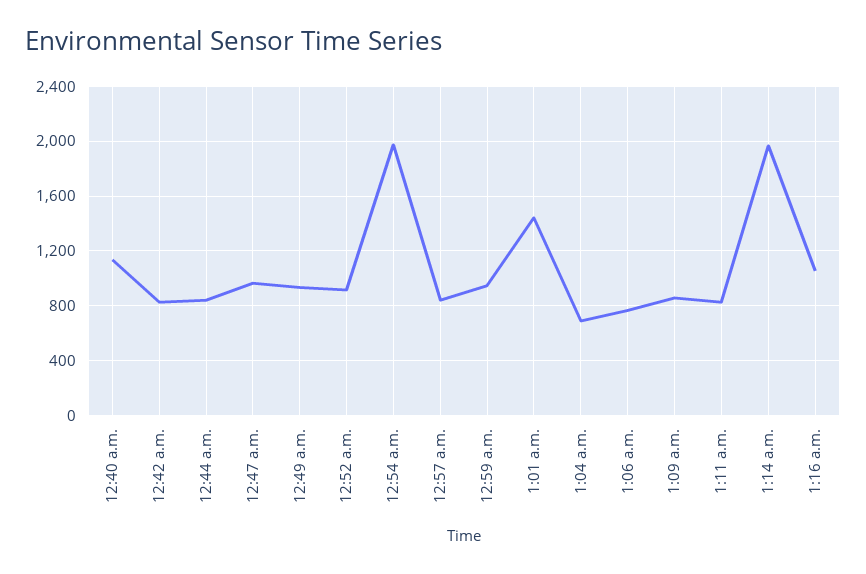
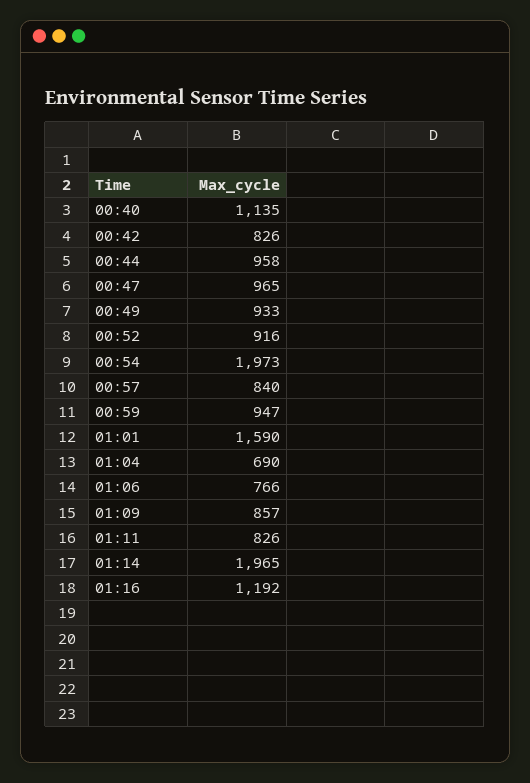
  {
    "12:40 a.m.": 1135,
    "12:42 a.m.": 826,
-   "12:44 a.m.": 850,
+   "12:44 a.m.": 958,
    "12:47 a.m.": 965,
    "12:49 a.m.": 933,
    "12:52 a.m.": 916,
    "12:54 a.m.": 1973,
    "12:57 a.m.": 840,
    "12:59 a.m.": 947,
-   "1:01 a.m.": 1450,
+   "1:01 a.m.": 1590,
    "1:04 a.m.": 690,
    "1:06 a.m.": 766,
    "1:09 a.m.": 857,
    "1:11 a.m.": 826,
    "1:14 a.m.": 1965,
-   "1:16 a.m.": 1050
+   "1:16 a.m.": 1192
  }

